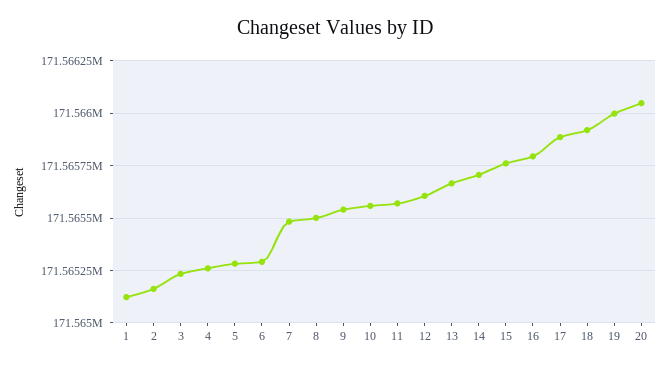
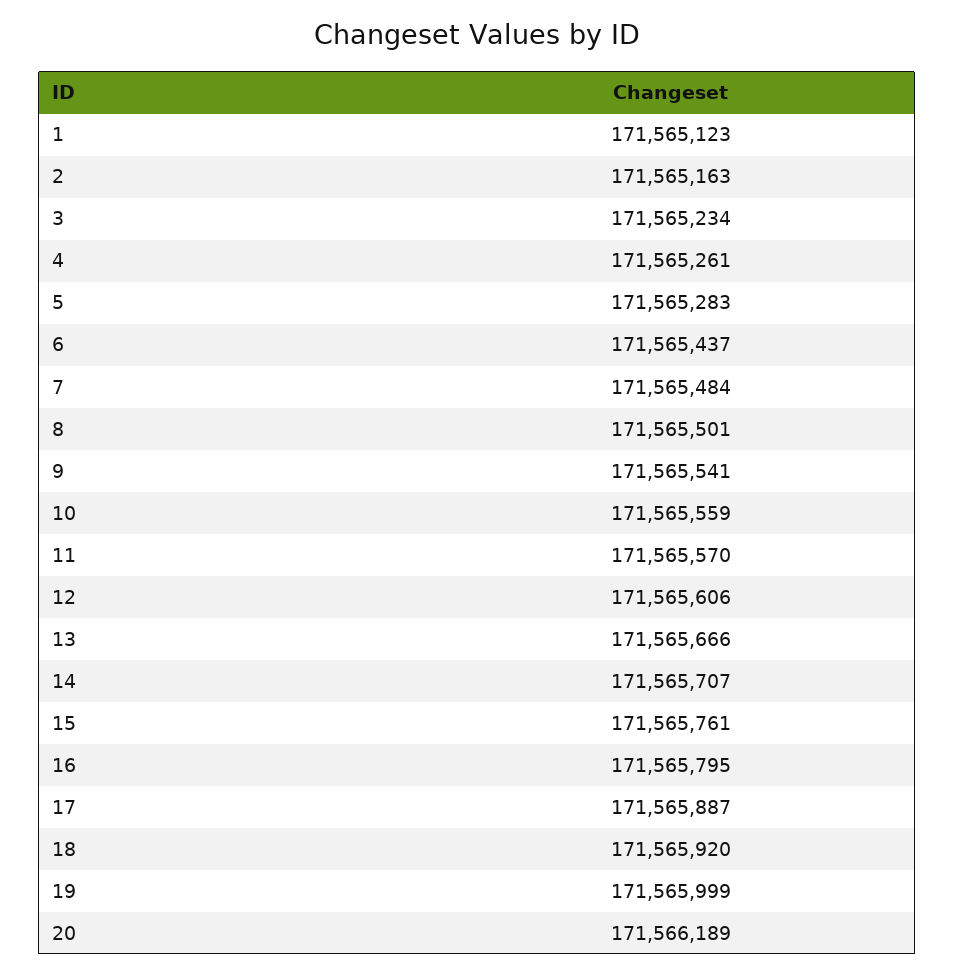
  {
    "1": 171565123,
    "2": 171565163,
    "3": 171565234,
    "4": 171565261,
    "5": 171565283,
-   "6": 171565300,
+   "6": 171565437,
    "7": 171565484,
    "8": 171565501,
    "9": 171565541,
    "10": 171565559,
    "11": 171565570,
    "12": 171565606,
    "13": 171565666,
    "14": 171565707,
    "15": 171565761,
    "16": 171565795,
    "17": 171565887,
    "18": 171565920,
    "19": 171565999,
-   "20": 171566050
+   "20": 171566189
  }

